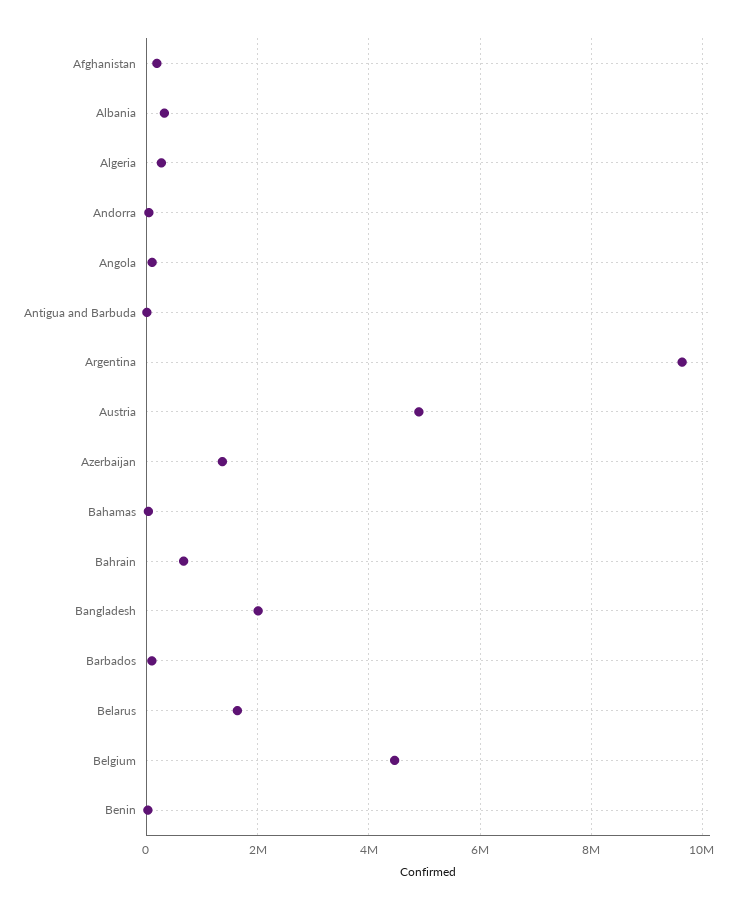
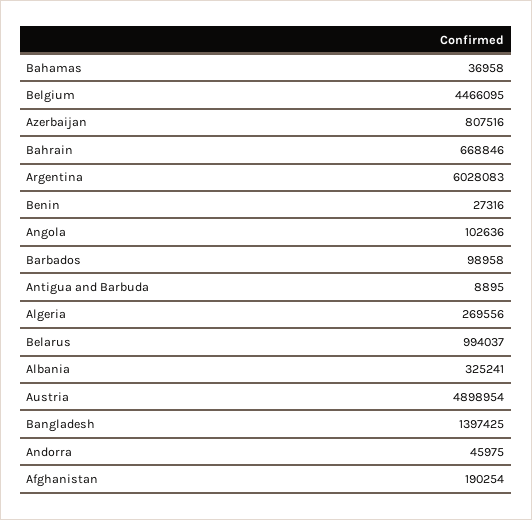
  {
    "Afghanistan": 190254,
    "Albania": 325241,
    "Algeria": 269556,
    "Andorra": 45975,
    "Angola": 102636,
    "Antigua and Barbuda": 8895,
-   "Argentina": 9600000,
+   "Argentina": 6028083,
    "Austria": 4898954,
-   "Azerbaijan": 1400000,
+   "Azerbaijan": 807516,
    "Bahamas": 36958,
    "Bahrain": 668846,
-   "Bangladesh": 2000000,
+   "Bangladesh": 1397425,
    "Barbados": 98958,
-   "Belarus": 1600000,
+   "Belarus": 994037,
    "Belgium": 4466095,
    "Benin": 27316
  }

